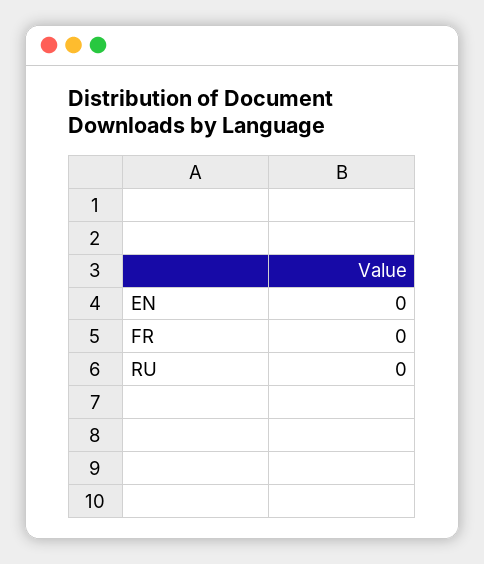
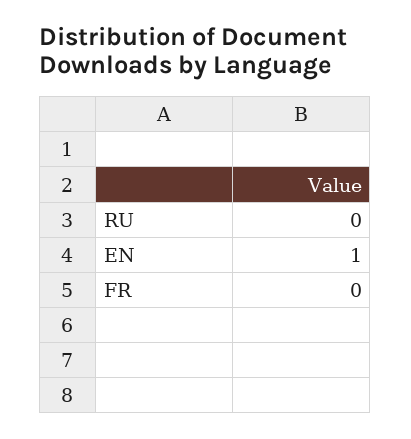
  {
-   "EN": 0,
+   "EN": 1,
    "FR": 0,
    "RU": 0
  }

